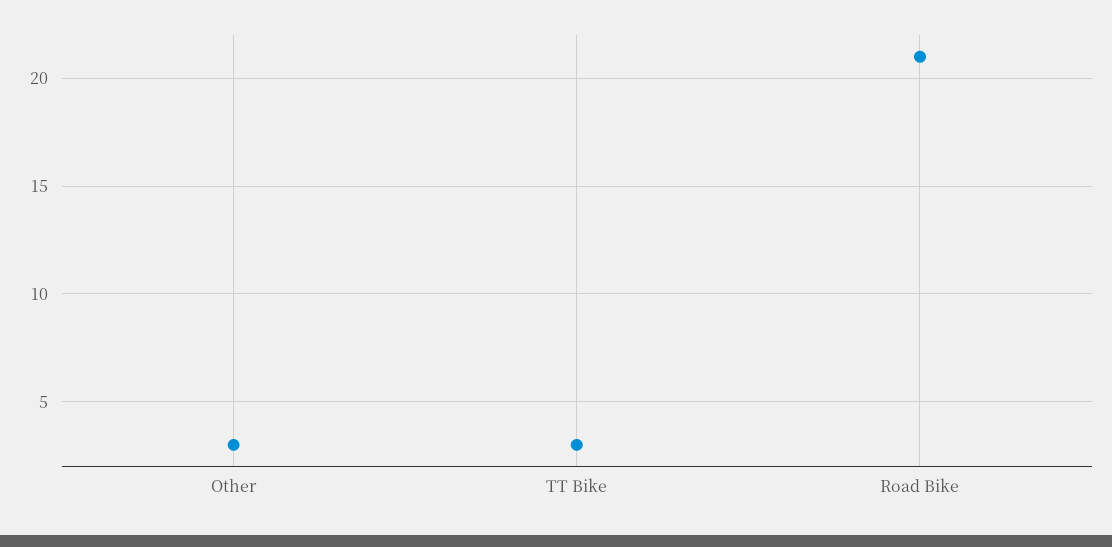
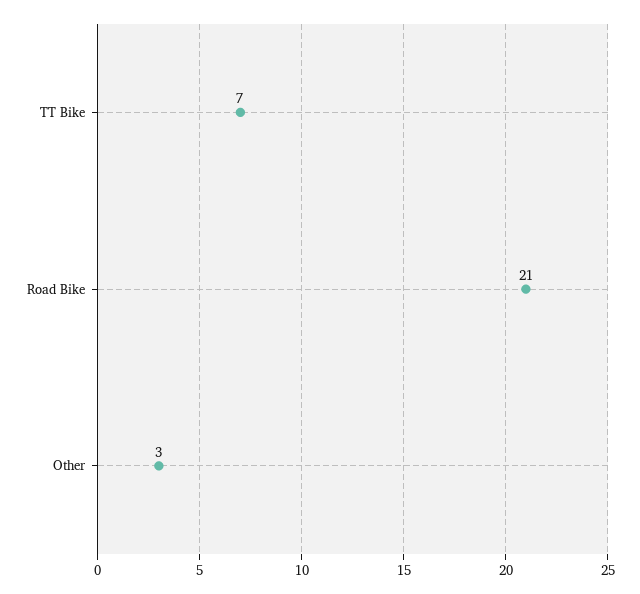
  {
    "Other": 3,
-   "TT Bike": 3,
+   "TT Bike": 7,
    "Road Bike": 21
  }

